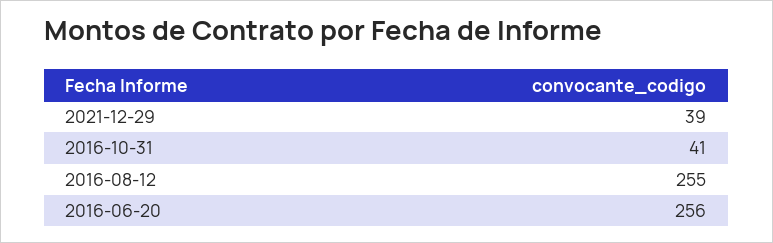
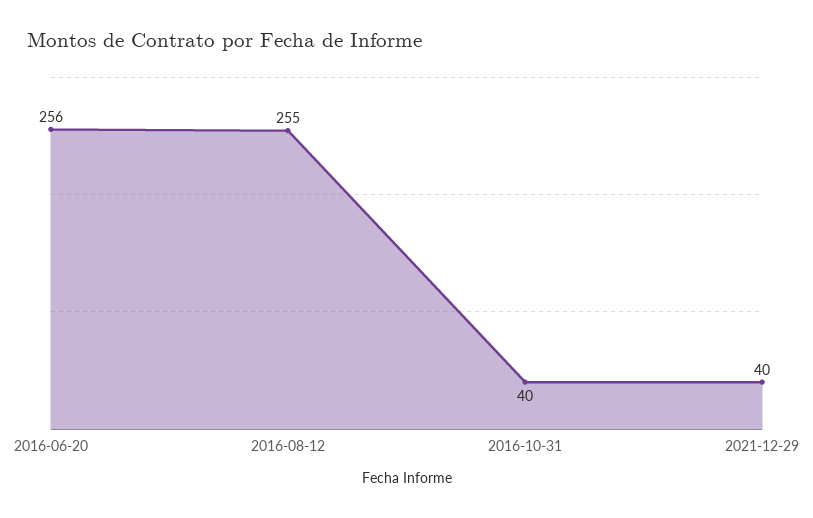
  {
-   "2021-12-29": 39,
+   "2021-12-29": 40,
-   "2016-10-31": 41,
+   "2016-10-31": 40,
    "2016-08-12": 255,
    "2016-06-20": 256
  }

